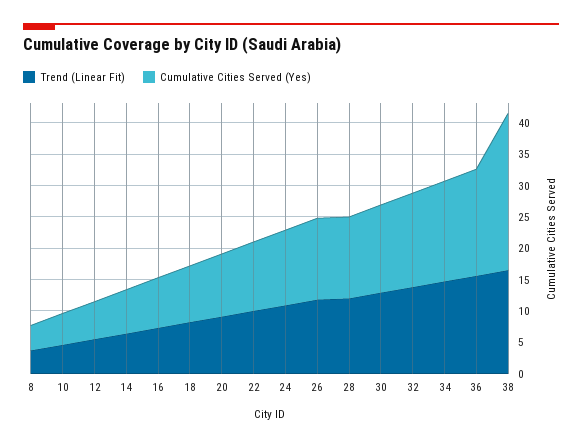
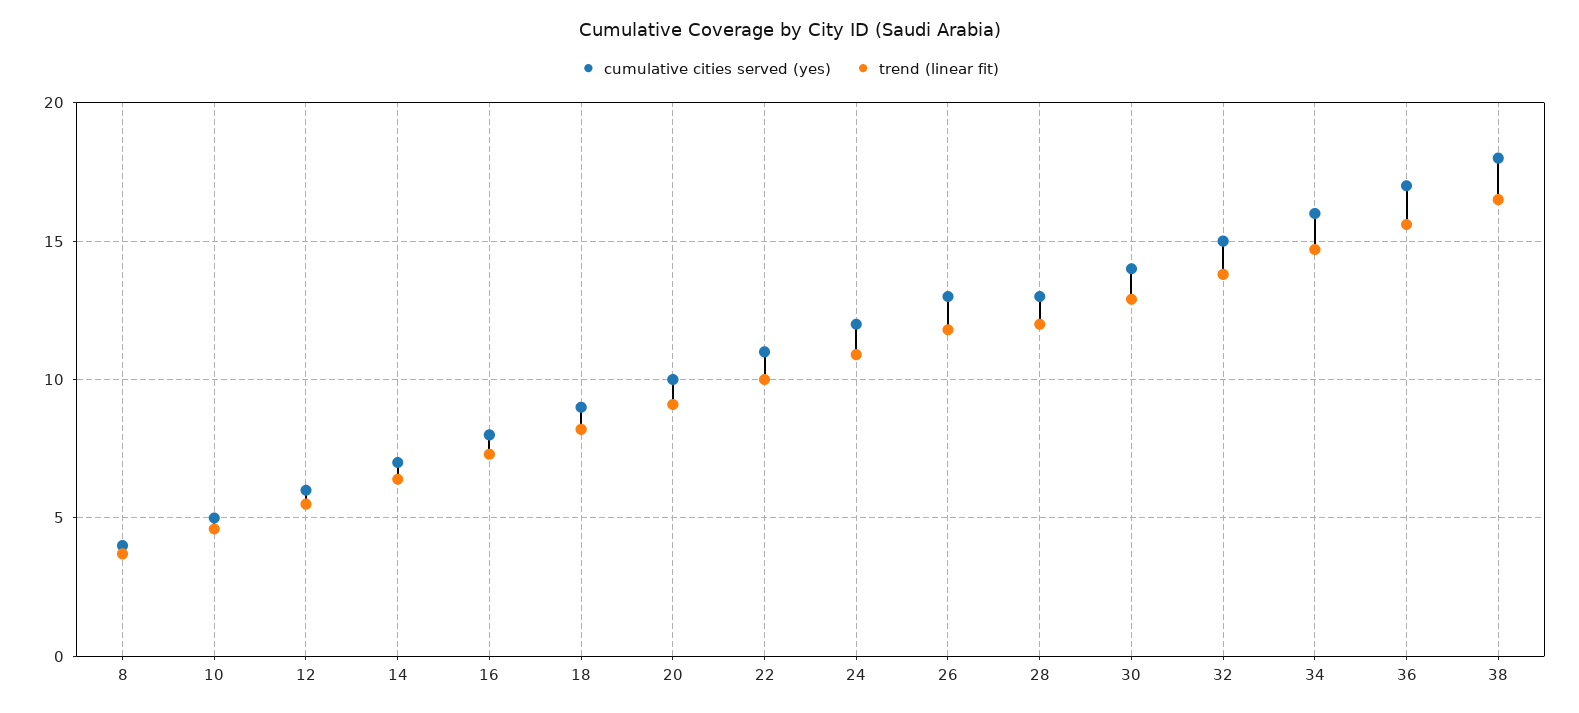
  {
    "Trend (Linear Fit)": {
      "8": 3.5,
      "10": 4.5,
      "12": 5.5,
      "14": 6.5,
      "16": 7.5,
      "18": 8,
      "20": 9,
      "22": 10,
      "24": 11,
      "26": 12,
      "28": 12,
      "30": 13,
      "32": 14,
      "34": 14.5,
      "36": 15.5,
      "38": 16.5
    },
    "Cumulative Cities Served (Yes)": {
      "8": 4,
      "10": 5,
      "12": 6,
      "14": 7,
      "16": 8,
      "18": 9,
      "20": 10,
      "22": 11,
      "24": 12,
      "26": 13,
      "28": 13,
      "30": 14,
      "32": 15,
      "34": 16,
      "36": 17,
-     "38": 25
+     "38": 18
    }
  }

